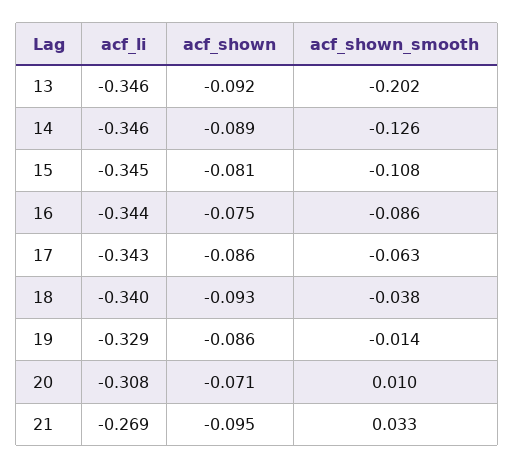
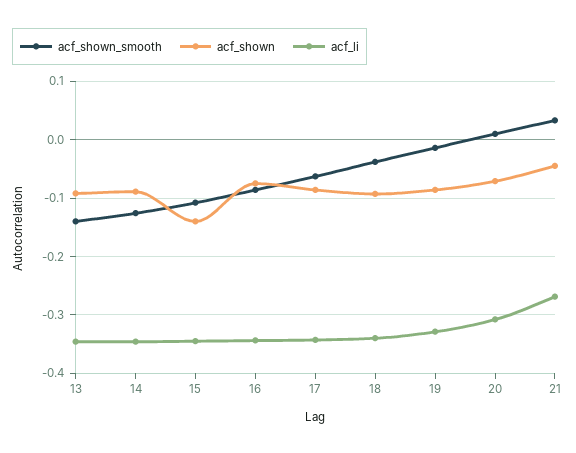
  {
    "acf_li": {
      "13": -0.346,
      "14": -0.346,
      "15": -0.345,
      "16": -0.344,
      "17": -0.343,
      "18": -0.34,
      "19": -0.329,
      "20": -0.308,
      "21": -0.269
    },
    "acf_shown": {
      "13": -0.092,
      "14": -0.089,
-     "15": -0.081,
+     "15": -0.14,
      "16": -0.075,
      "17": -0.086,
      "18": -0.093,
      "19": -0.086,
      "20": -0.071,
-     "21": -0.095
+     "21": -0.04
    },
    "acf_shown_smooth": {
-     "13": -0.202,
+     "13": -0.14,
      "14": -0.126,
      "15": -0.108,
      "16": -0.086,
      "17": -0.063,
      "18": -0.038,
      "19": -0.014,
      "20": 0.01,
      "21": 0.033
    }
  }

